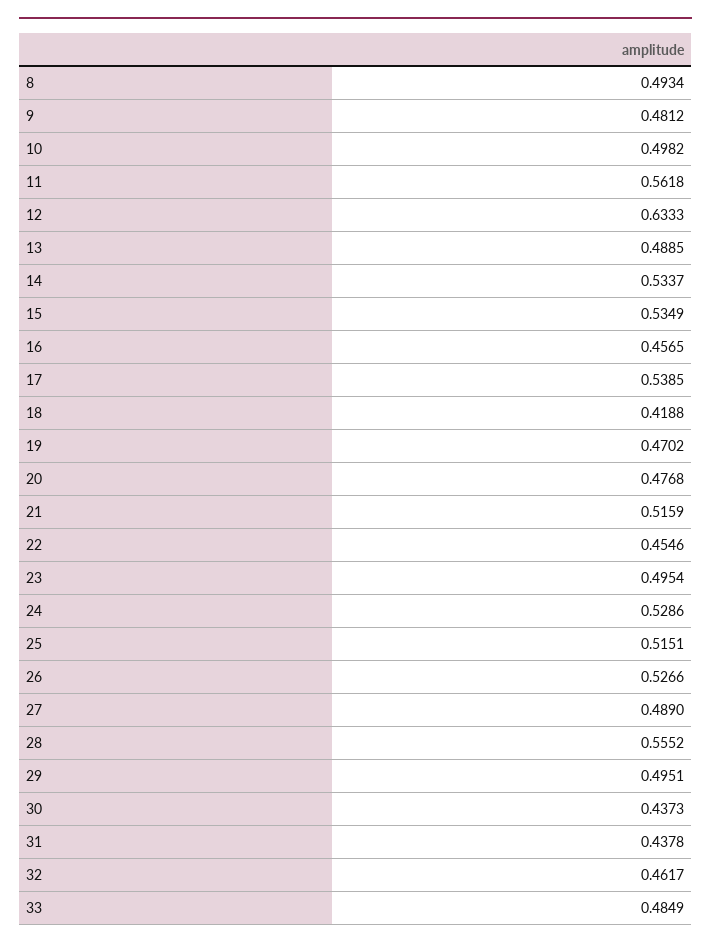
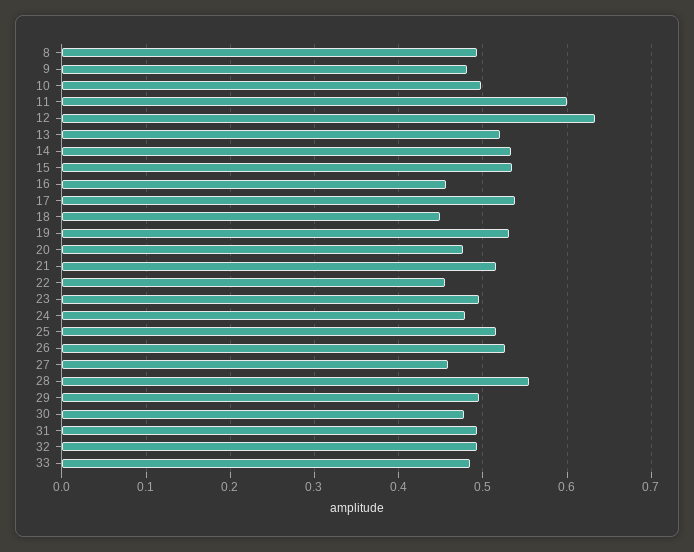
  {
    "8": 0.4934,
    "9": 0.4812,
    "10": 0.4982,
-   "11": 0.5618,
+   "11": 0.6,
    "12": 0.6333,
-   "13": 0.4885,
+   "13": 0.52,
    "14": 0.5337,
    "15": 0.5349,
    "16": 0.4565,
    "17": 0.5385,
-   "18": 0.4188,
+   "18": 0.45,
-   "19": 0.4702,
+   "19": 0.53,
    "20": 0.4768,
    "21": 0.5159,
    "22": 0.4546,
    "23": 0.4954,
-   "24": 0.5286,
+   "24": 0.48,
    "25": 0.5151,
    "26": 0.5266,
-   "27": 0.489,
+   "27": 0.46,
    "28": 0.5552,
    "29": 0.4951,
-   "30": 0.4373,
+   "30": 0.48,
-   "31": 0.4378,
+   "31": 0.49,
-   "32": 0.4617,
+   "32": 0.49,
    "33": 0.4849
  }

